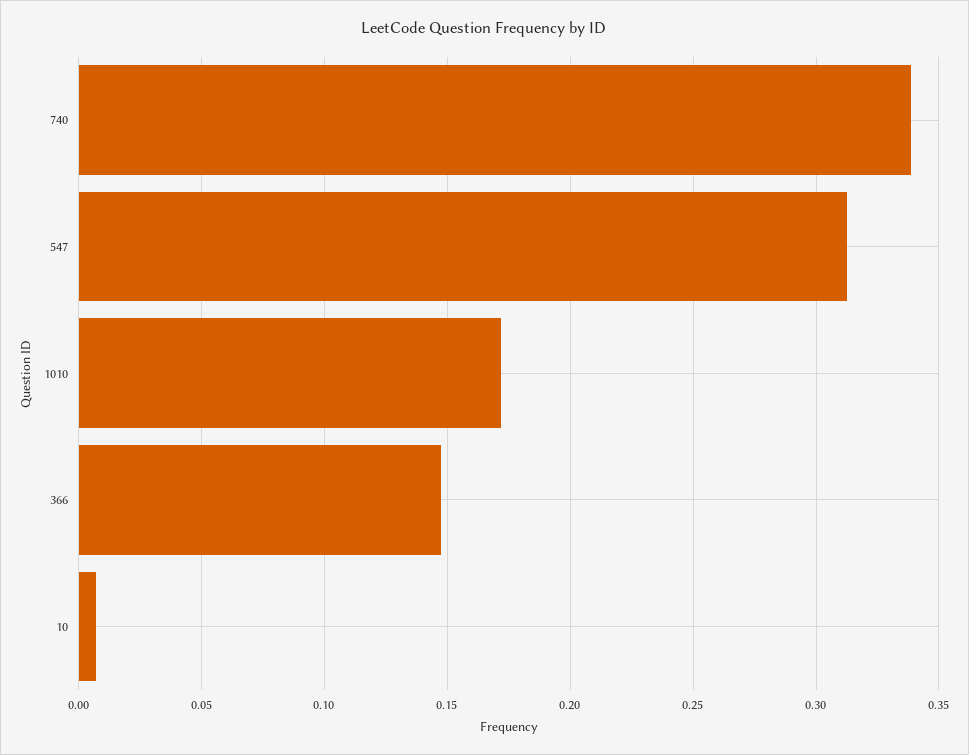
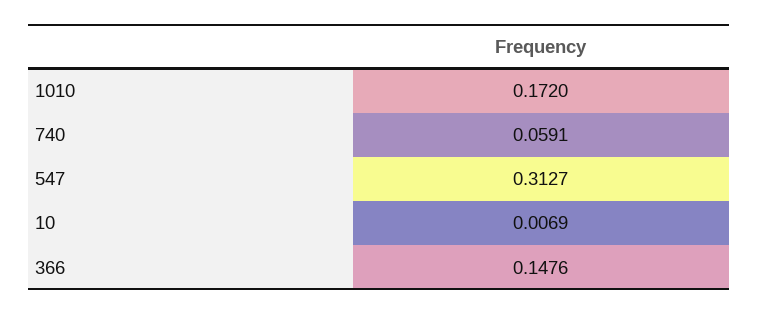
  {
-   "740": 0.34,
+   "740": 0.0591,
    "547": 0.3127,
    "1010": 0.172,
    "366": 0.1476,
    "10": 0.0069
  }

